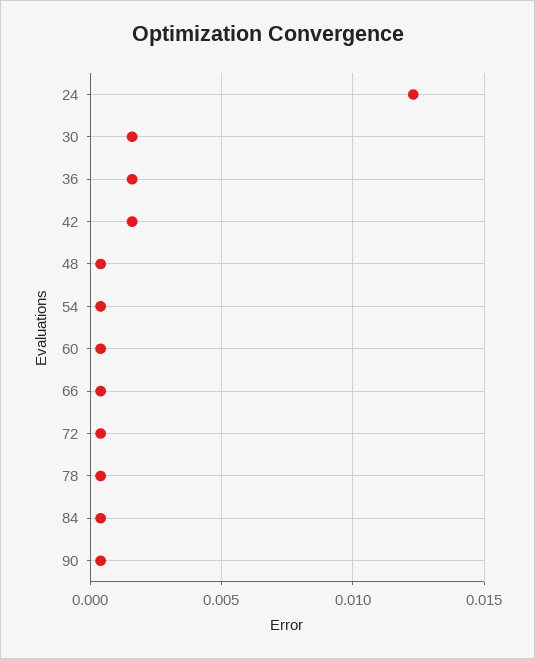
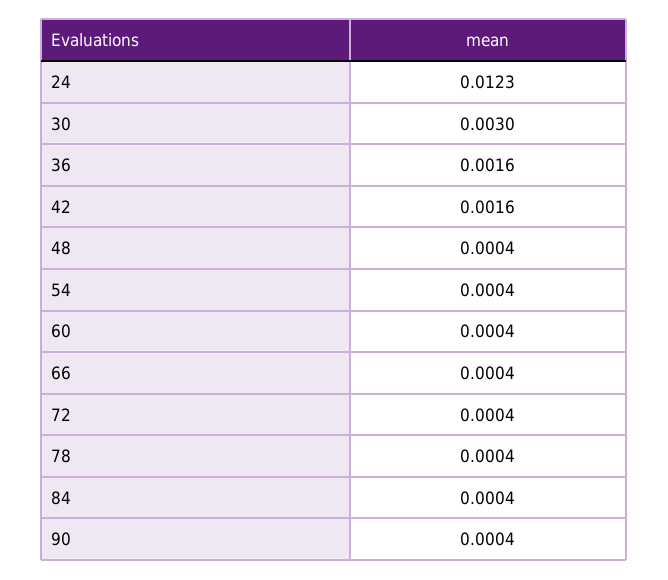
  {
    "24": 0.0123,
-   "30": 0.0015,
+   "30": 0.003,
    "36": 0.0016,
    "42": 0.0016,
    "48": 0.0004,
    "54": 0.0004,
    "60": 0.0004,
    "66": 0.0004,
    "72": 0.0004,
    "78": 0.0004,
    "84": 0.0004,
    "90": 0.0004
  }

